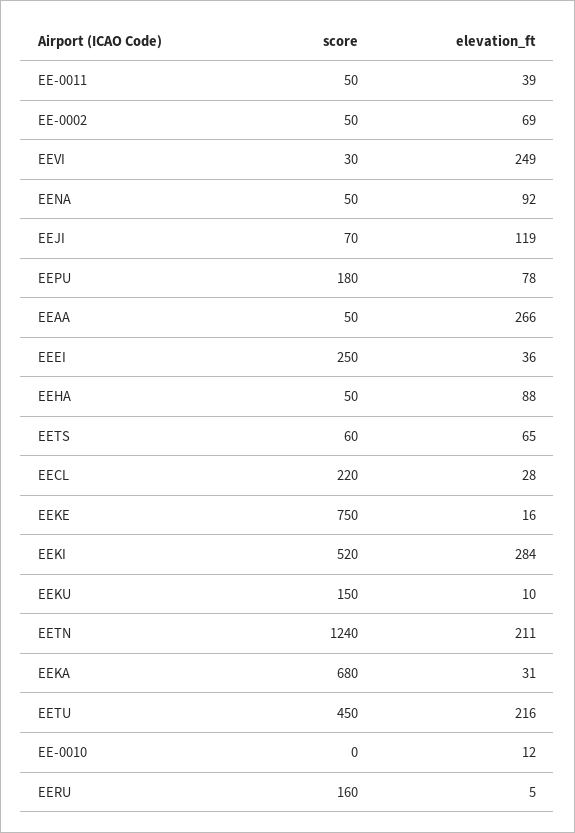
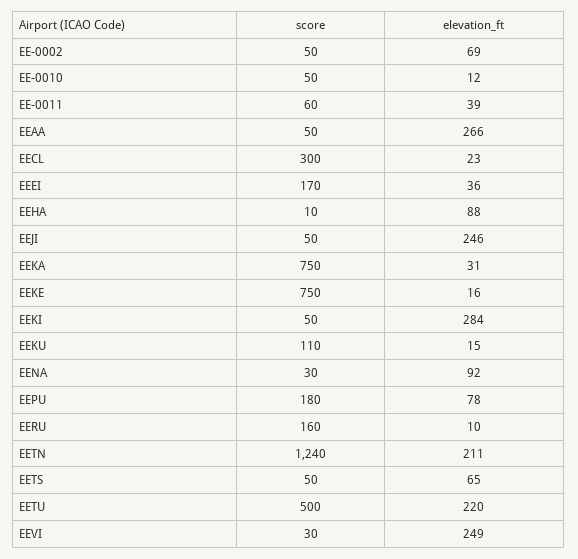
  {
    "score": {
-     "EE-0011": 50,
+     "EE-0011": 60,
      "EE-0002": 50,
      "EEVI": 30,
-     "EENA": 50,
+     "EENA": 30,
-     "EEJI": 70,
+     "EEJI": 50,
      "EEPU": 180,
      "EEAA": 50,
-     "EEEI": 250,
+     "EEEI": 170,
-     "EEHA": 50,
+     "EEHA": 10,
-     "EETS": 60,
+     "EETS": 50,
-     "EECL": 220,
+     "EECL": 300,
      "EEKE": 750,
-     "EEKI": 520,
+     "EEKI": 50,
-     "EEKU": 150,
+     "EEKU": 110,
      "EETN": 1240,
-     "EEKA": 680,
+     "EEKA": 750,
-     "EETU": 450,
+     "EETU": 500,
-     "EE-0010": 0,
+     "EE-0010": 50,
      "EERU": 160
    },
    "elevation_ft": {
      "EE-0011": 39,
      "EE-0002": 69,
      "EEVI": 249,
      "EENA": 92,
-     "EEJI": 119,
+     "EEJI": 246,
      "EEPU": 78,
      "EEAA": 266,
      "EEEI": 36,
      "EEHA": 88,
      "EETS": 65,
-     "EECL": 28,
+     "EECL": 23,
      "EEKE": 16,
      "EEKI": 284,
-     "EEKU": 10,
+     "EEKU": 15,
      "EETN": 211,
      "EEKA": 31,
-     "EETU": 216,
+     "EETU": 220,
      "EE-0010": 12,
-     "EERU": 5
+     "EERU": 10
    }
  }

